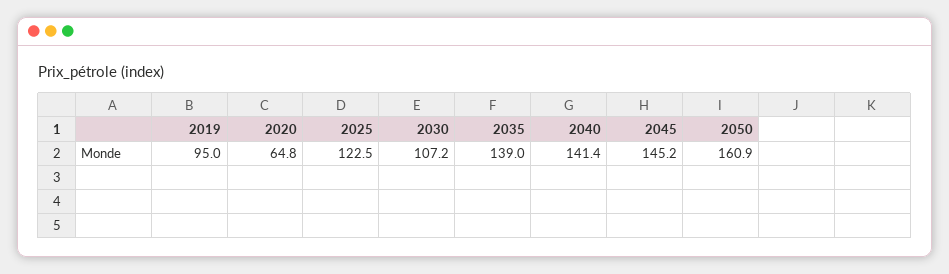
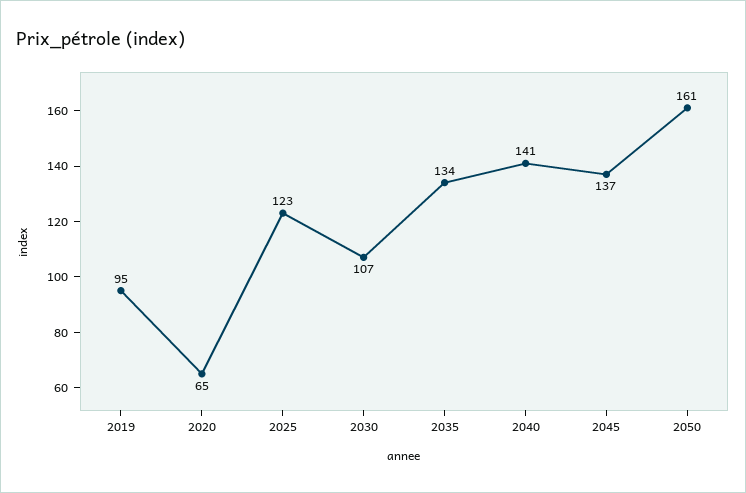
  {
    "2019": 95,
    "2020": 64.8,
    "2025": 122.5,
    "2030": 107.2,
-   "2035": 139,
+   "2035": 134,
    "2040": 141.4,
-   "2045": 145.2,
+   "2045": 137,
    "2050": 160.9
  }

